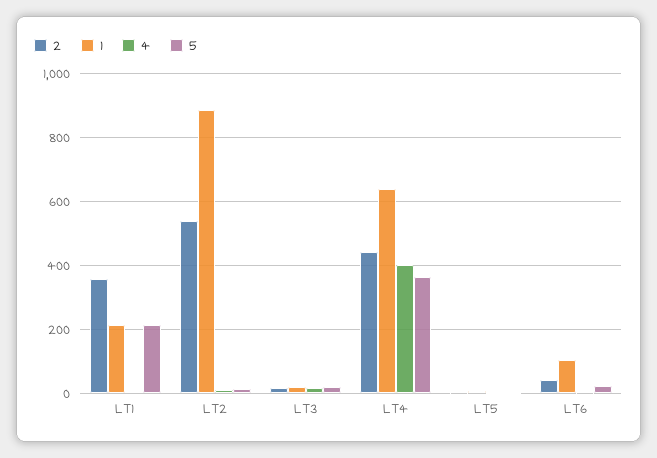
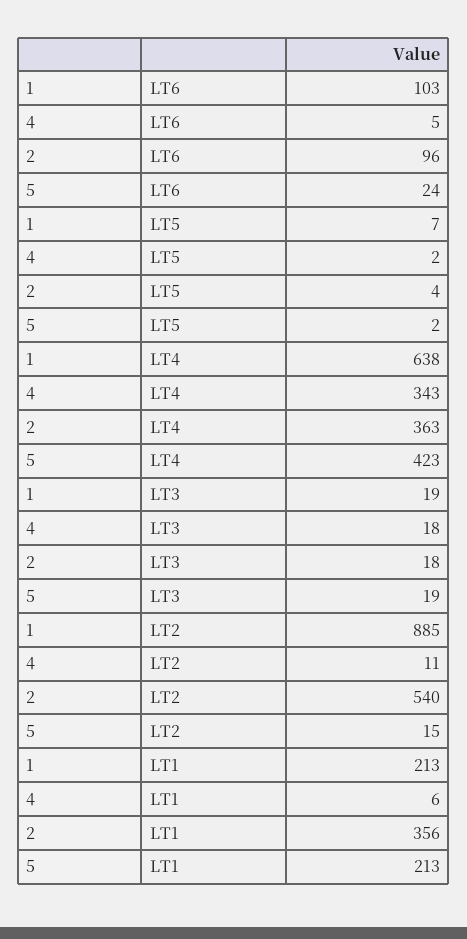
  {
    "2": {
      "LT1": 356,
      "LT2": 540,
      "LT3": 18,
-     "LT4": 440,
+     "LT4": 363,
      "LT5": 4,
-     "LT6": 40
+     "LT6": 96
    },
    "1": {
      "LT1": 213,
      "LT2": 885,
      "LT3": 19,
      "LT4": 638,
      "LT5": 7,
      "LT6": 103
    },
    "4": {
      "LT1": 6,
      "LT2": 11,
      "LT3": 18,
-     "LT4": 400,
+     "LT4": 343,
      "LT5": 2,
      "LT6": 5
    },
    "5": {
      "LT1": 213,
      "LT2": 15,
      "LT3": 19,
-     "LT4": 360,
+     "LT4": 423,
      "LT5": 2,
      "LT6": 24
    }
  }

